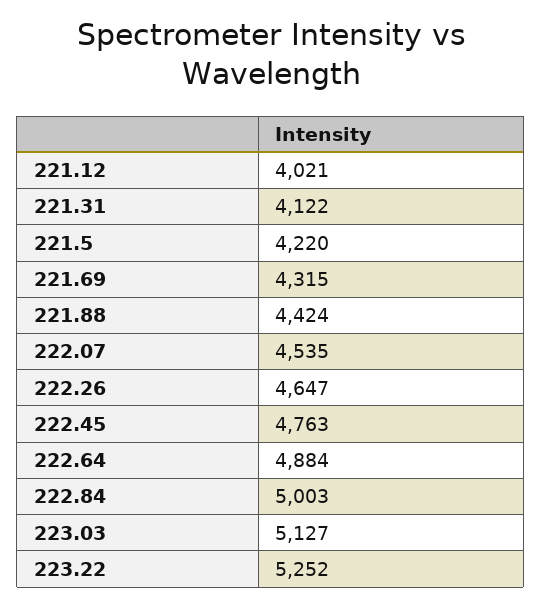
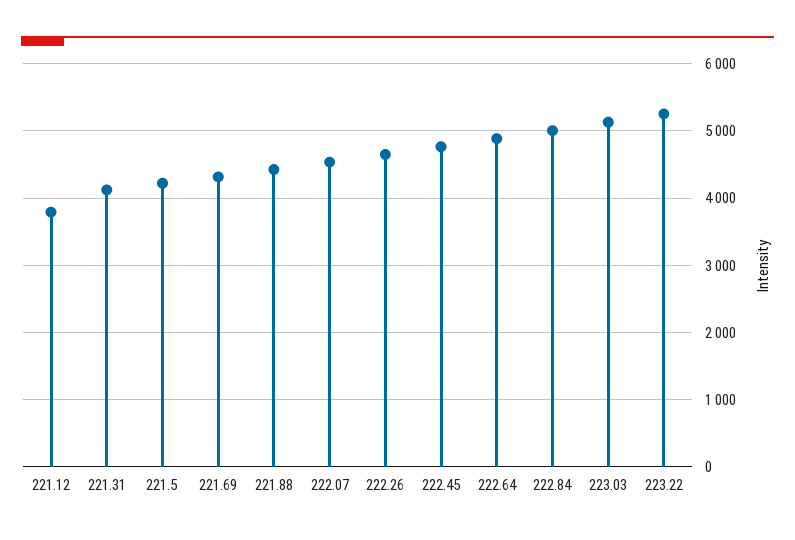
  {
-   "221.12": 4021,
+   "221.12": 3800,
    "221.31": 4122,
    "221.5": 4220,
    "221.69": 4315,
    "221.88": 4424,
    "222.07": 4535,
    "222.26": 4647,
    "222.45": 4763,
    "222.64": 4884,
    "222.84": 5003,
    "223.03": 5127,
    "223.22": 5252
  }

